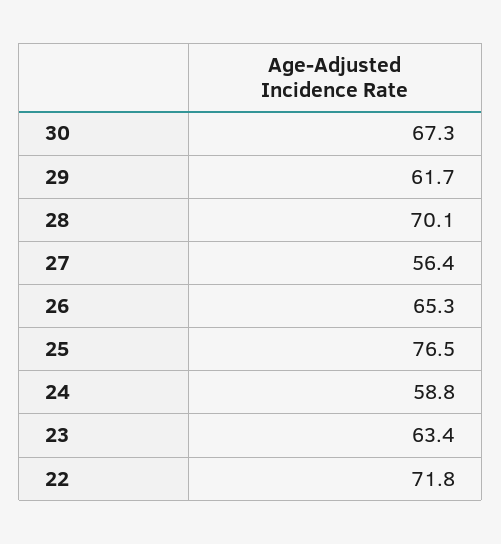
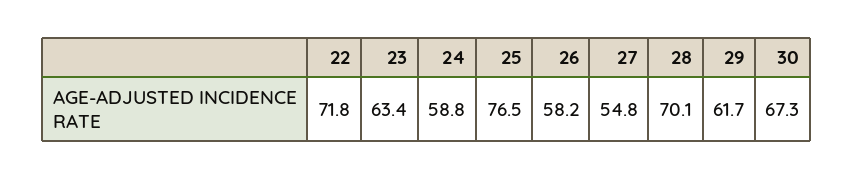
  {
    "30": 67.3,
    "29": 61.7,
    "28": 70.1,
-   "27": 56.4,
+   "27": 54.8,
-   "26": 65.3,
+   "26": 58.2,
    "25": 76.5,
    "24": 58.8,
    "23": 63.4,
    "22": 71.8
  }

